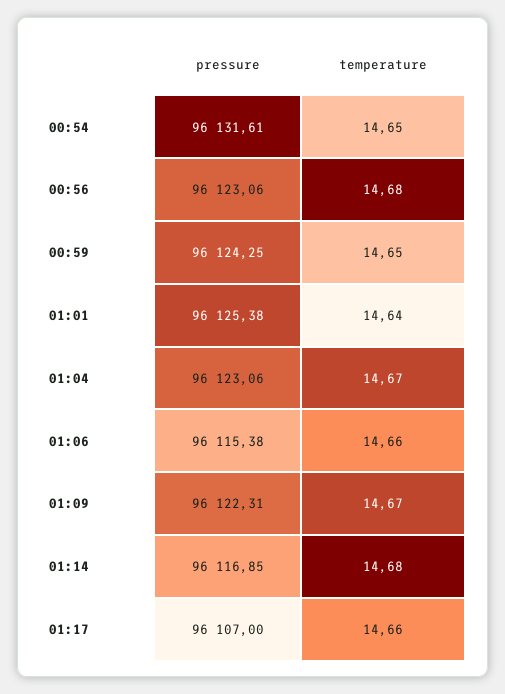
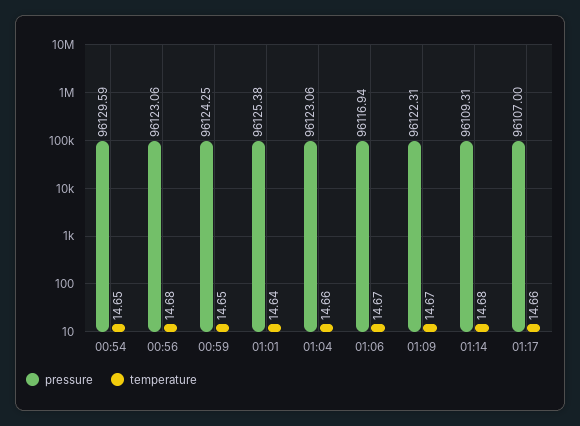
  {
    "pressure": {
-     "00:54": 96131.61,
+     "00:54": 96129.59,
      "00:56": 96123.06,
      "00:59": 96124.25,
      "01:01": 96125.38,
      "01:04": 96123.06,
-     "01:06": 96115.38,
+     "01:06": 96116.94,
      "01:09": 96122.31,
-     "01:14": 96116.85,
+     "01:14": 96109.31,
      "01:17": 96107
    },
    "temperature": {
      "00:54": 14.65,
      "00:56": 14.68,
      "00:59": 14.65,
      "01:01": 14.64,
-     "01:04": 14.67,
+     "01:04": 14.66,
-     "01:06": 14.66,
+     "01:06": 14.67,
      "01:09": 14.67,
      "01:14": 14.68,
      "01:17": 14.66
    }
  }

